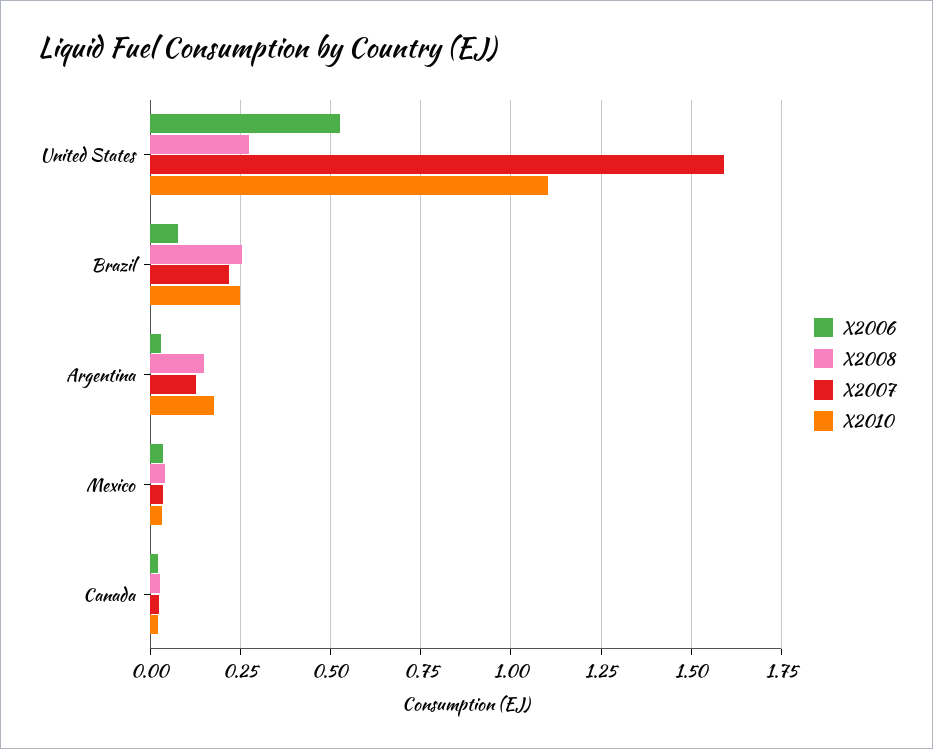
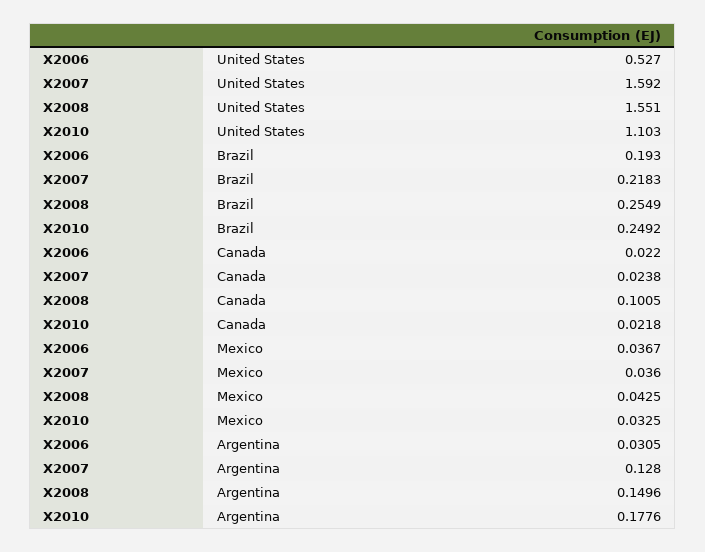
  {
    "X2006": {
      "United States": 0.527,
-     "Brazil": 0.075,
+     "Brazil": 0.193,
      "Argentina": 0.0305,
      "Mexico": 0.0367,
      "Canada": 0.022
    },
    "X2008": {
-     "United States": 0.275,
+     "United States": 1.551,
      "Brazil": 0.2549,
      "Argentina": 0.1496,
      "Mexico": 0.0425,
-     "Canada": 0.025
+     "Canada": 0.1005
    },
    "X2007": {
      "United States": 1.592,
      "Brazil": 0.2183,
      "Argentina": 0.128,
      "Mexico": 0.036,
      "Canada": 0.0238
    },
    "X2010": {
      "United States": 1.103,
      "Brazil": 0.2492,
      "Argentina": 0.1776,
      "Mexico": 0.0325,
      "Canada": 0.0218
    }
  }

